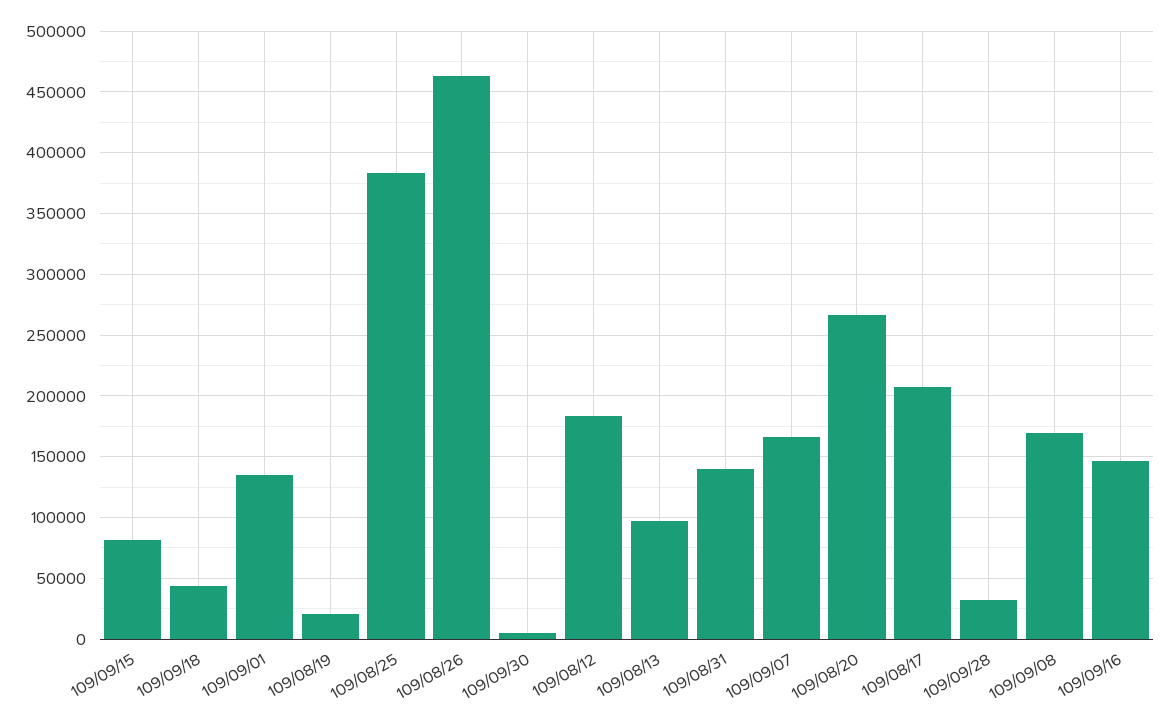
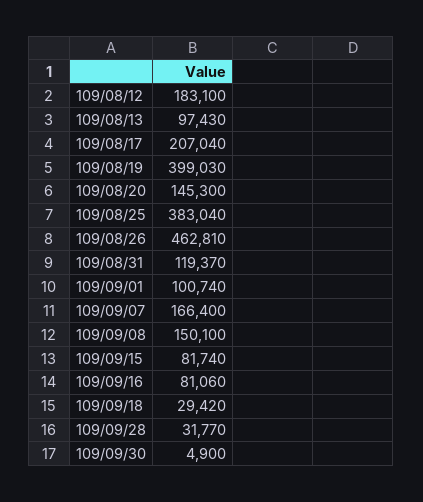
  {
    "109/09/15": 81740,
-   "109/09/18": 45000,
+   "109/09/18": 29420,
-   "109/09/01": 135000,
+   "109/09/01": 100740,
-   "109/08/19": 20000,
+   "109/08/19": 399030,
    "109/08/25": 383040,
    "109/08/26": 462810,
    "109/09/30": 4900,
    "109/08/12": 183100,
    "109/08/13": 97430,
-   "109/08/31": 140000,
+   "109/08/31": 119370,
    "109/09/07": 166400,
-   "109/08/20": 265000,
+   "109/08/20": 145300,
    "109/08/17": 207040,
    "109/09/28": 31770,
-   "109/09/08": 170000,
+   "109/09/08": 150100,
-   "109/09/16": 145000
+   "109/09/16": 81060
  }

